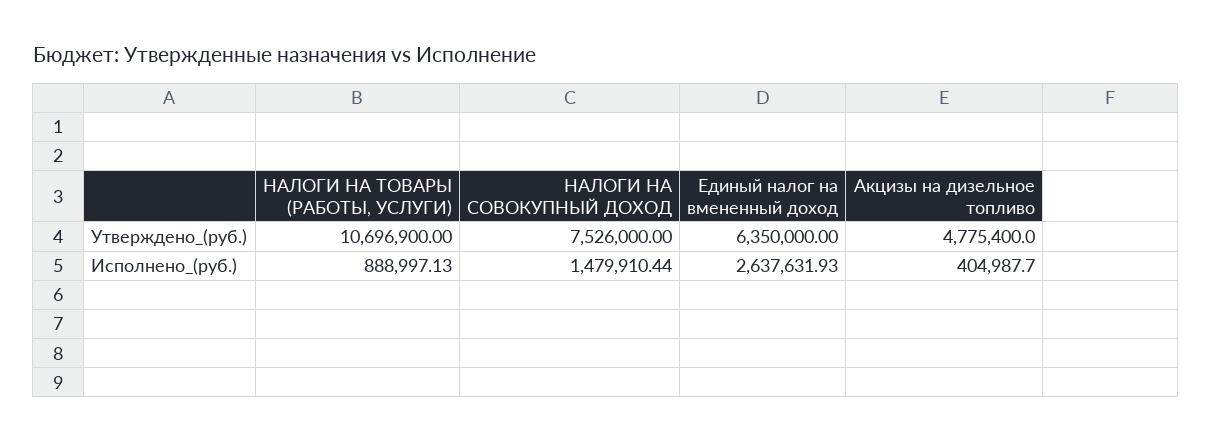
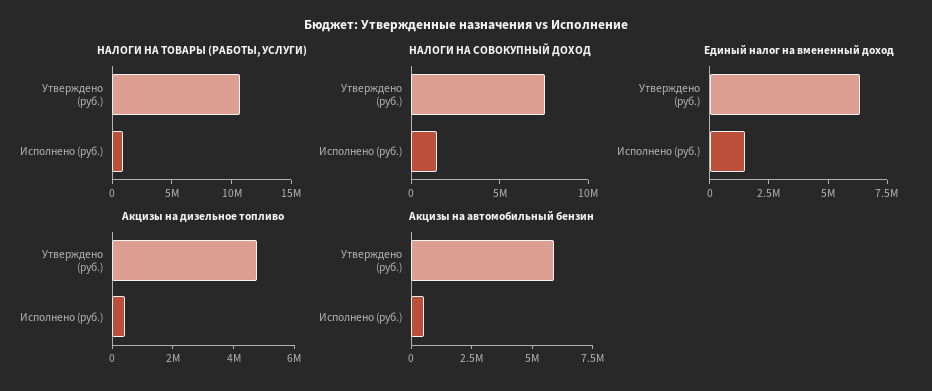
  {
    "НАЛОГИ НА ТОВАРЫ (РАБОТЫ, УСЛУГИ)": {
      "Утверждено_(руб.)": 10696900,
      "Исполнено_(руб.)": 888997.13
    },
    "НАЛОГИ НА СОВОКУПНЫЙ ДОХОД": {
      "Утверждено_(руб.)": 7526000,
      "Исполнено_(руб.)": 1479910.44
    },
    "Единый налог на вмененный доход": {
      "Утверждено_(руб.)": 6350000,
-     "Исполнено_(руб.)": 2637631.93
+     "Исполнено_(руб.)": 1500000
    },
    "Акцизы на дизельное топливо": {
      "Утверждено_(руб.)": 4775400,
      "Исполнено_(руб.)": 404987.7
-   }
+   },
+   "Акцизы на автомобильный бензин": {
+     "Утверждено_(руб.)": 6000000,
+     "Исполнено_(руб.)": 500000
+   }
  }

